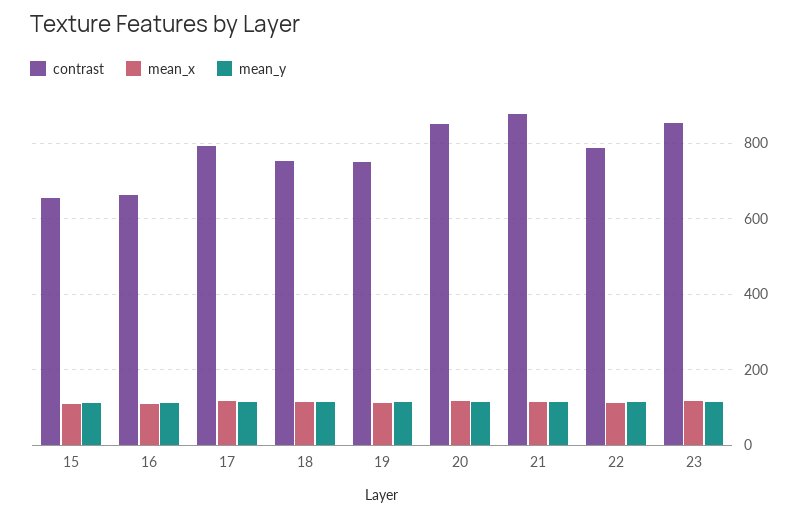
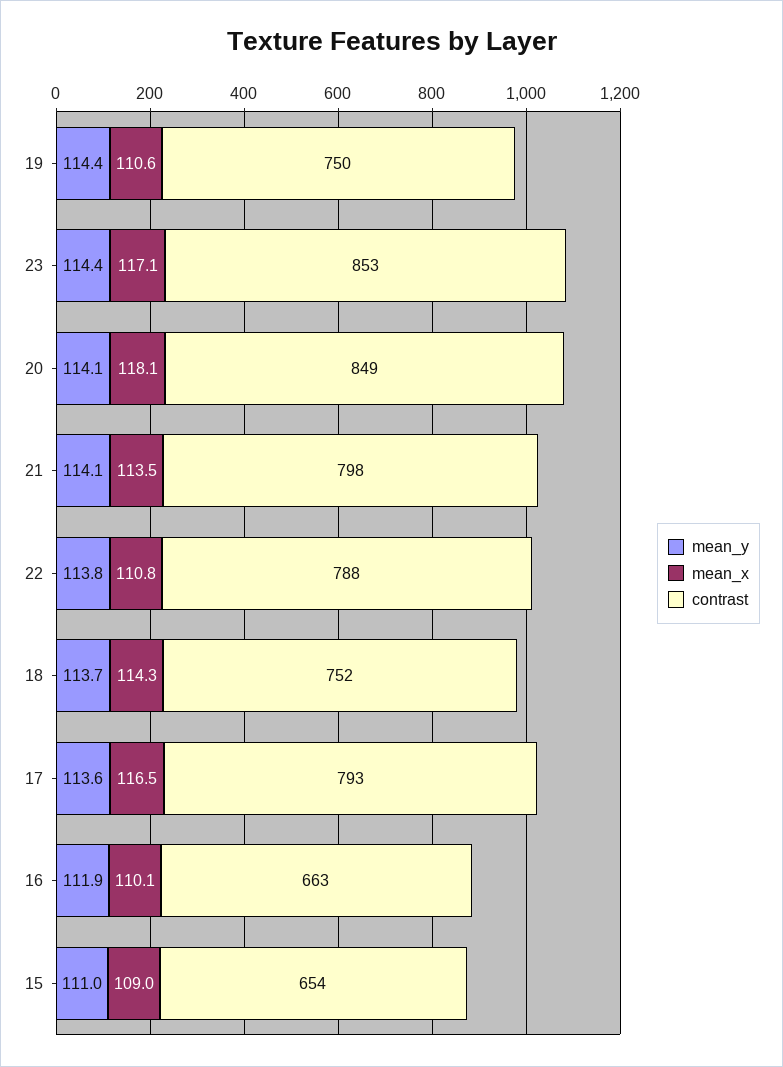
  {
    "contrast": {
      "15": 654,
      "16": 663,
      "17": 793,
      "18": 752,
      "19": 750,
      "20": 849,
-     "21": 880,
+     "21": 798,
      "22": 788,
      "23": 853
    },
    "mean_x": {
      "15": 109,
      "16": 110.1,
      "17": 116.5,
      "18": 114.3,
      "19": 110.6,
      "20": 118.1,
      "21": 113.5,
      "22": 110.8,
      "23": 117.1
    },
    "mean_y": {
      "15": 111,
      "16": 111.9,
      "17": 113.6,
      "18": 113.7,
      "19": 114.4,
      "20": 114.1,
      "21": 114.1,
      "22": 113.8,
      "23": 114.4
    }
  }

